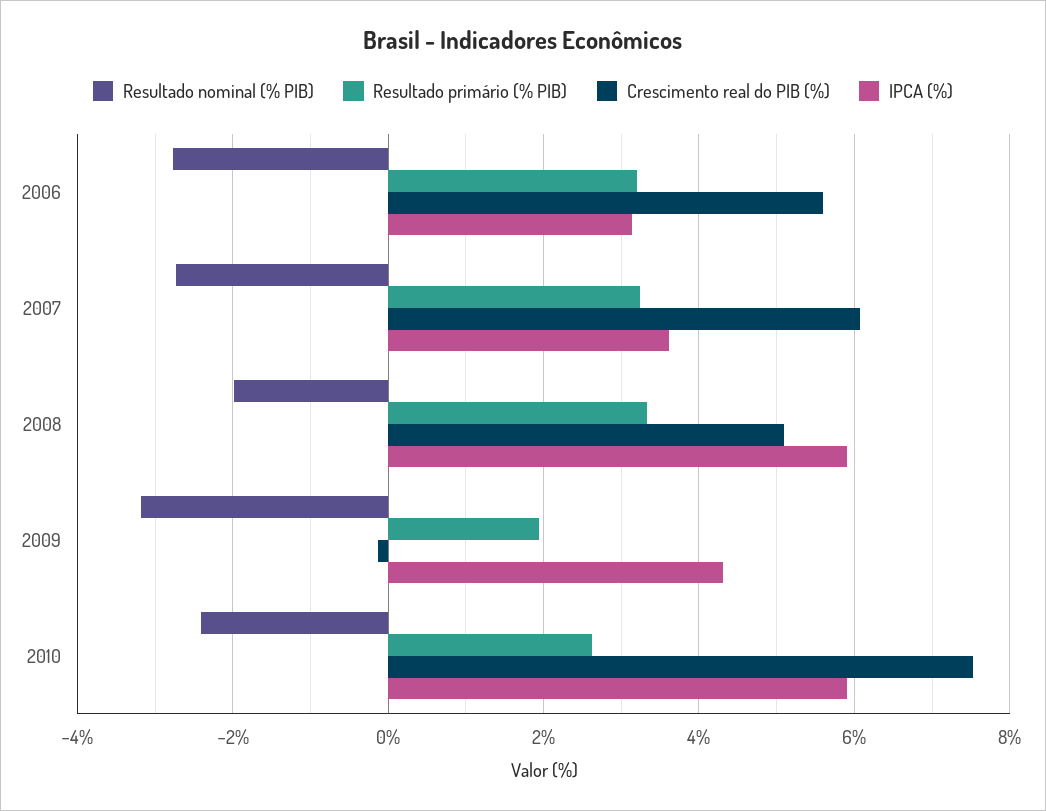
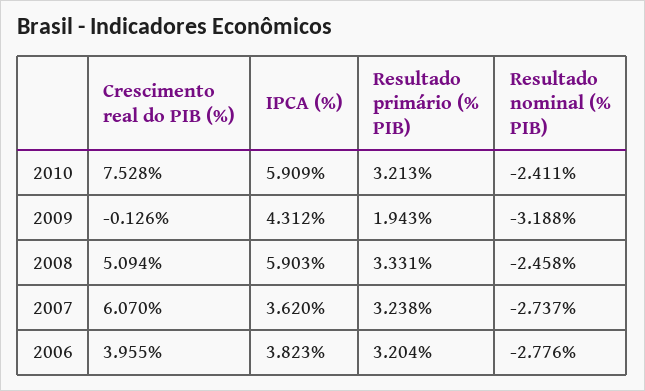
  {
    "Resultado nominal (% PIB)": {
      "2006": -2.776,
      "2007": -2.737,
-     "2008": -2,
+     "2008": -2.458,
      "2009": -3.188,
      "2010": -2.411
    },
    "Resultado primário (% PIB)": {
      "2006": 3.204,
      "2007": 3.238,
      "2008": 3.331,
      "2009": 1.943,
-     "2010": 2.6
+     "2010": 3.213
    },
    "Crescimento real do PIB (%)": {
-     "2006": 5.6,
+     "2006": 3.955,
      "2007": 6.07,
      "2008": 5.094,
      "2009": -0.126,
      "2010": 7.528
    },
    "IPCA (%)": {
-     "2006": 3.2,
+     "2006": 3.823,
      "2007": 3.62,
      "2008": 5.903,
      "2009": 4.312,
      "2010": 5.909
    }
  }

